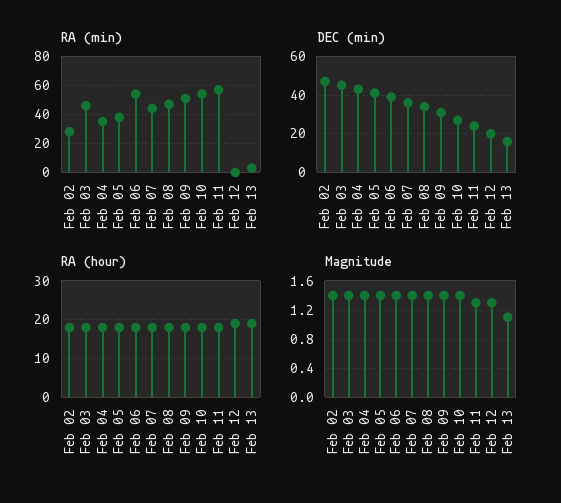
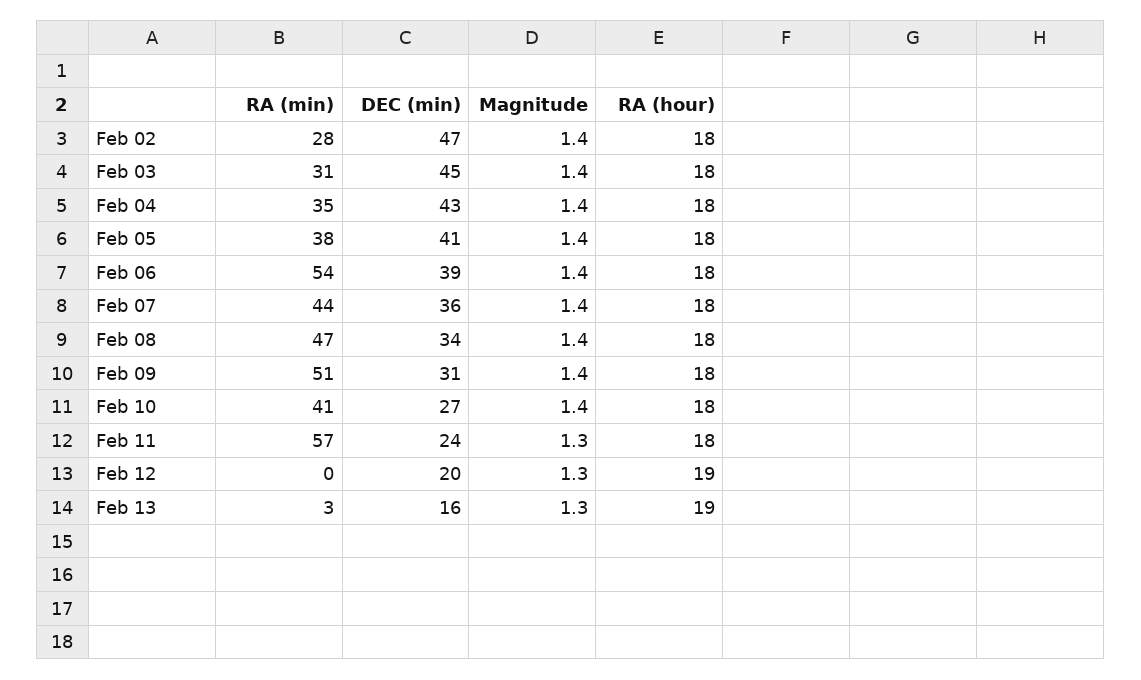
  {
    "RA (min)": {
      "Feb 02": 28,
-     "Feb 03": 45,
+     "Feb 03": 31,
      "Feb 04": 35,
      "Feb 05": 38,
      "Feb 06": 54,
      "Feb 07": 44,
      "Feb 08": 47,
      "Feb 09": 51,
-     "Feb 10": 55,
+     "Feb 10": 41,
      "Feb 11": 57,
      "Feb 12": 0,
      "Feb 13": 3
    },
    "DEC (min)": {
      "Feb 02": 47,
      "Feb 03": 45,
      "Feb 04": 43,
      "Feb 05": 41,
      "Feb 06": 39,
      "Feb 07": 36,
      "Feb 08": 34,
      "Feb 09": 31,
      "Feb 10": 27,
      "Feb 11": 24,
      "Feb 12": 20,
      "Feb 13": 16
    },
    "RA (hour)": {
      "Feb 02": 18,
      "Feb 03": 18,
      "Feb 04": 18,
      "Feb 05": 18,
      "Feb 06": 18,
      "Feb 07": 18,
      "Feb 08": 18,
      "Feb 09": 18,
      "Feb 10": 18,
      "Feb 11": 18,
      "Feb 12": 19,
      "Feb 13": 19
    },
    "Magnitude": {
      "Feb 02": 1.4,
      "Feb 03": 1.4,
      "Feb 04": 1.4,
      "Feb 05": 1.4,
      "Feb 06": 1.4,
      "Feb 07": 1.4,
      "Feb 08": 1.4,
      "Feb 09": 1.4,
      "Feb 10": 1.4,
      "Feb 11": 1.3,
      "Feb 12": 1.3,
-     "Feb 13": 1.1
+     "Feb 13": 1.3
    }
  }

